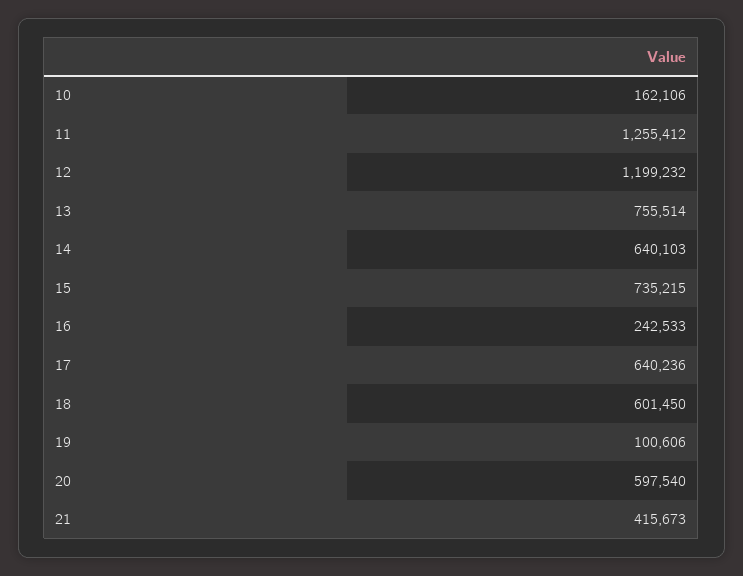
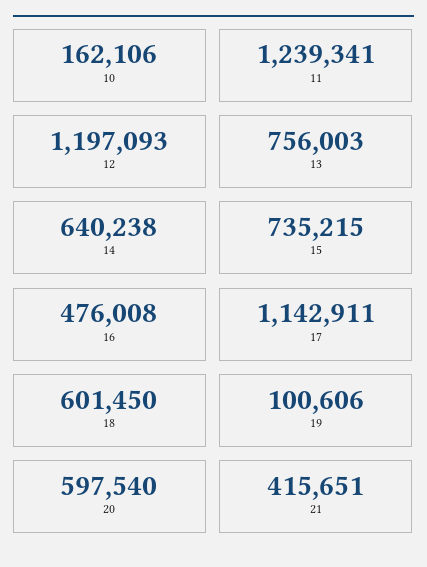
  {
    "10": 162106,
-   "11": 1255412,
+   "11": 1239341,
-   "12": 1199232,
+   "12": 1197093,
-   "13": 755514,
+   "13": 756003,
-   "14": 640103,
+   "14": 640238,
    "15": 735215,
-   "16": 242533,
+   "16": 476008,
-   "17": 640236,
+   "17": 1142911,
    "18": 601450,
    "19": 100606,
    "20": 597540,
-   "21": 415673
+   "21": 415651
  }

